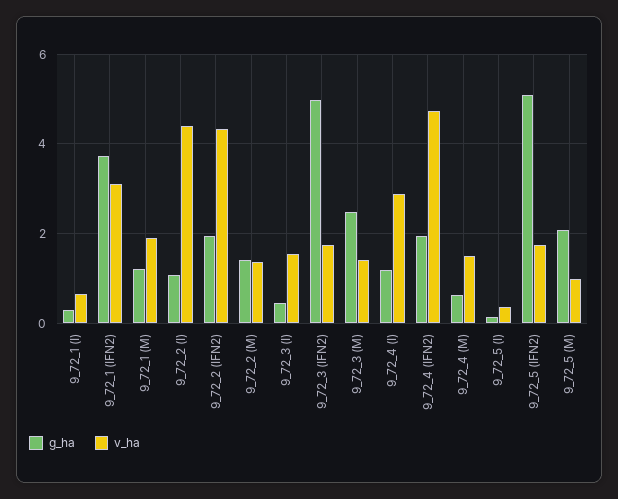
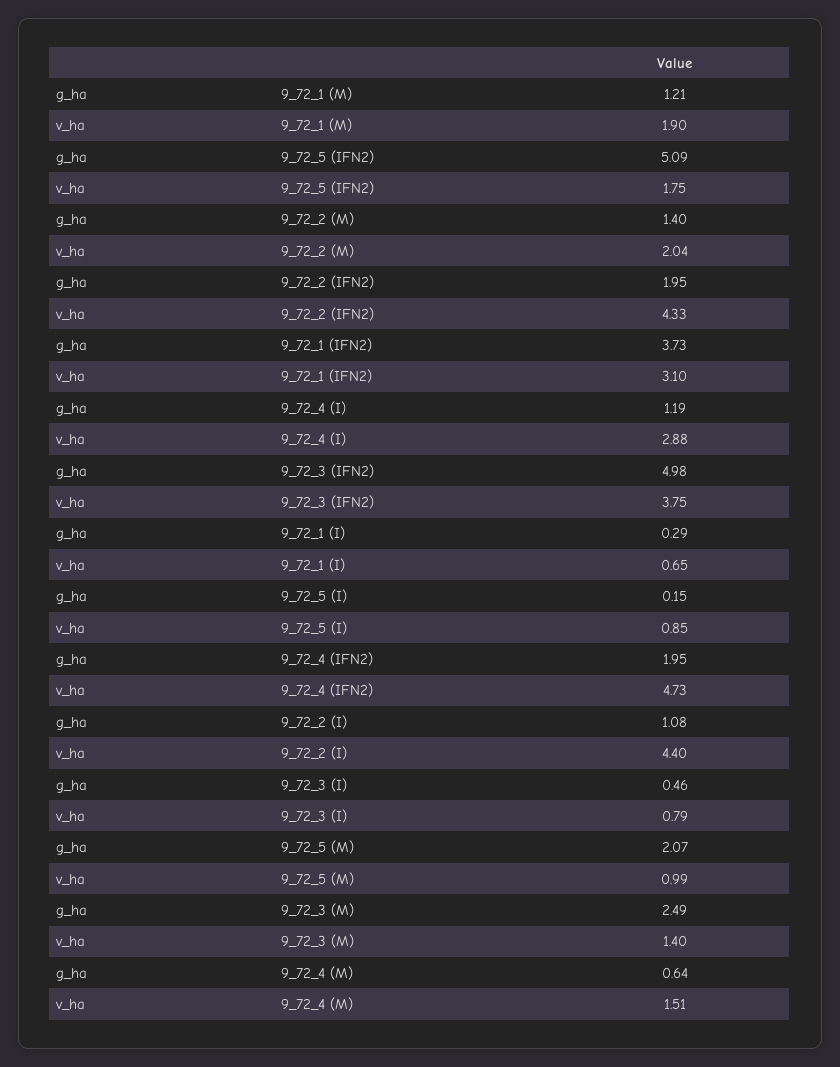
  {
    "g_ha": {
      "9_72_1 (I)": 0.29,
      "9_72_1 (IFN2)": 3.73,
      "9_72_1 (M)": 1.21,
      "9_72_2 (I)": 1.08,
      "9_72_2 (IFN2)": 1.95,
      "9_72_2 (M)": 1.4,
      "9_72_3 (I)": 0.46,
      "9_72_3 (IFN2)": 4.98,
      "9_72_3 (M)": 2.49,
      "9_72_4 (I)": 1.19,
      "9_72_4 (IFN2)": 1.95,
      "9_72_4 (M)": 0.64,
      "9_72_5 (I)": 0.15,
      "9_72_5 (IFN2)": 5.09,
      "9_72_5 (M)": 2.07
    },
    "v_ha": {
      "9_72_1 (I)": 0.65,
      "9_72_1 (IFN2)": 3.1,
      "9_72_1 (M)": 1.9,
      "9_72_2 (I)": 4.4,
      "9_72_2 (IFN2)": 4.33,
-     "9_72_2 (M)": 1.4,
+     "9_72_2 (M)": 2.04,
-     "9_72_3 (I)": 1.6,
+     "9_72_3 (I)": 0.79,
-     "9_72_3 (IFN2)": 1.8,
+     "9_72_3 (IFN2)": 3.75,
      "9_72_3 (M)": 1.4,
      "9_72_4 (I)": 2.88,
      "9_72_4 (IFN2)": 4.73,
      "9_72_4 (M)": 1.51,
-     "9_72_5 (I)": 0.4,
+     "9_72_5 (I)": 0.85,
      "9_72_5 (IFN2)": 1.75,
      "9_72_5 (M)": 0.99
    }
  }

